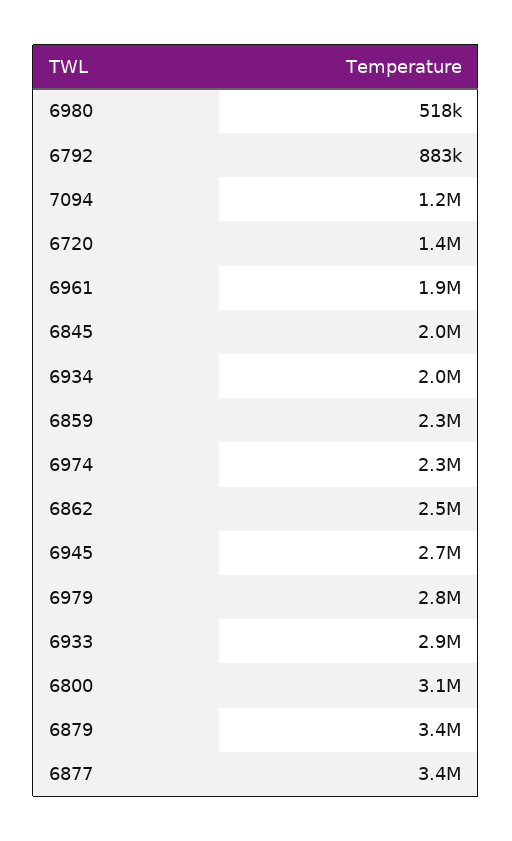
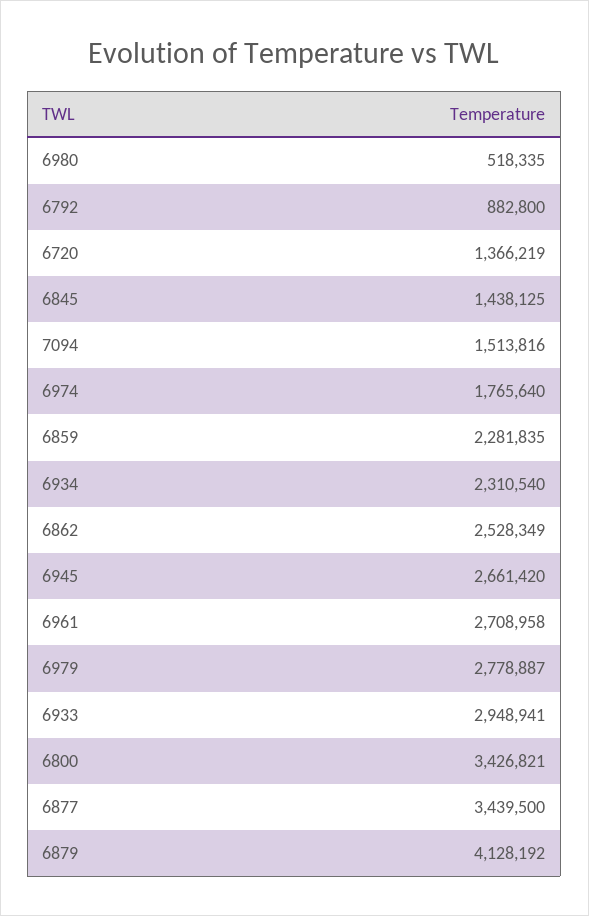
  {
    "6980": 518335,
    "6792": 882800,
-   "7094": 1200000,
+   "7094": 1513816,
    "6720": 1366219,
-   "6961": 1900000,
+   "6961": 2708958,
-   "6845": 2000000,
+   "6845": 1438125,
-   "6934": 2000000,
+   "6934": 2310540,
    "6859": 2281835,
-   "6974": 2300000,
+   "6974": 1765640,
    "6862": 2528349,
    "6945": 2661420,
    "6979": 2778887,
    "6933": 2948941,
-   "6800": 3100000,
+   "6800": 3426821,
-   "6879": 3400000,
+   "6879": 4128192,
    "6877": 3439500
  }

